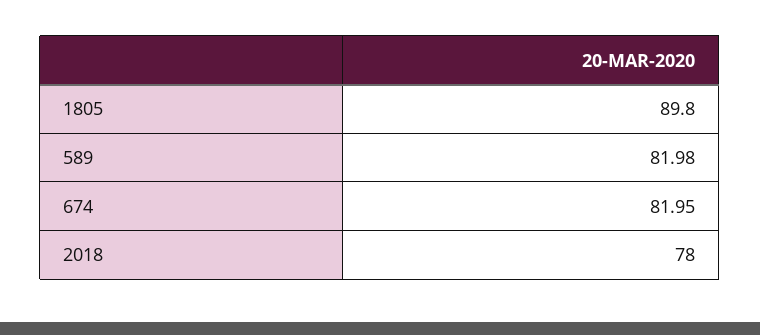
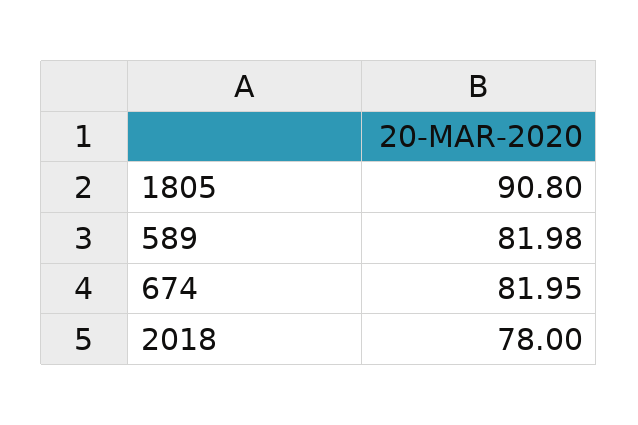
  {
-   "1805": 89.8,
+   "1805": 90.8,
    "589": 81.98,
    "674": 81.95,
    "2018": 78
  }

